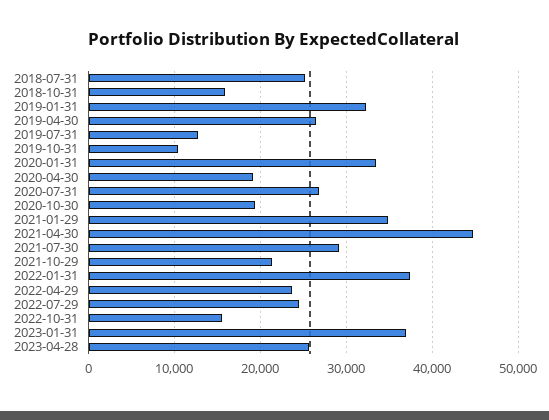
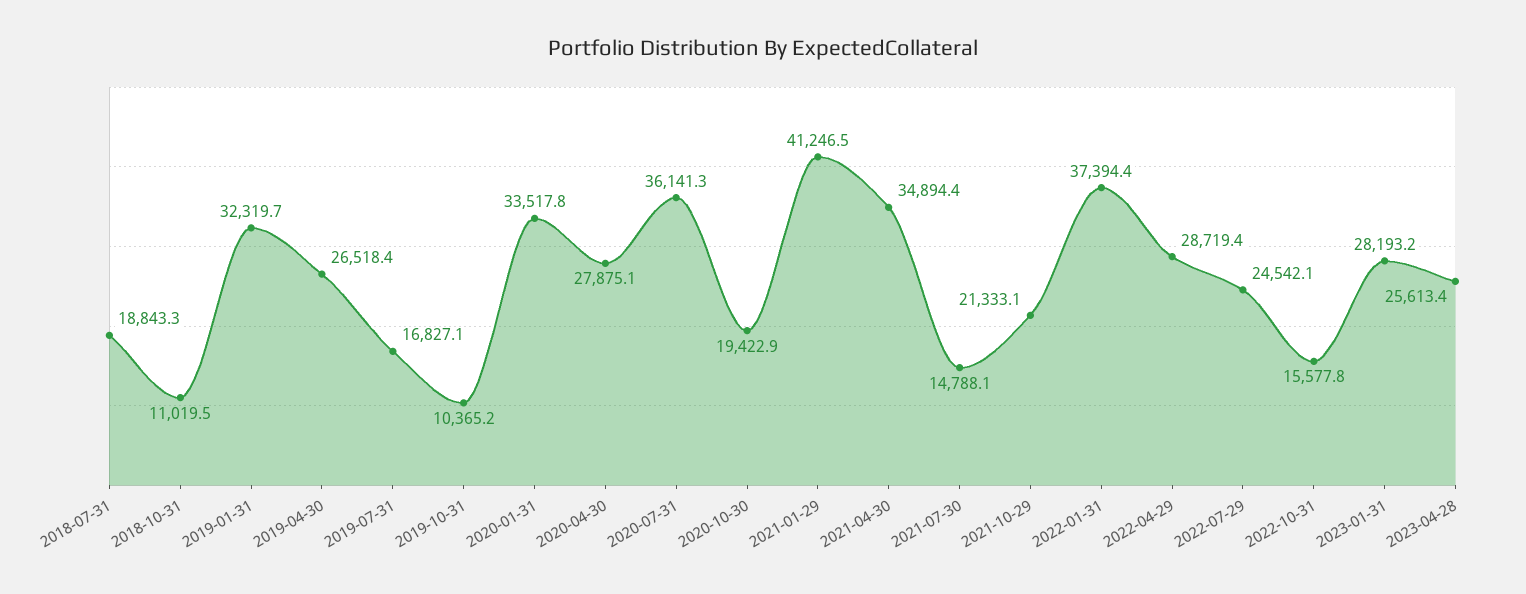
  {
-   "2018-07-31": 25000,
+   "2018-07-31": 18843.3,
-   "2018-10-31": 16000,
+   "2018-10-31": 11019.5,
    "2019-01-31": 32319.7,
    "2019-04-30": 26518.4,
-   "2019-07-31": 13000,
+   "2019-07-31": 16827.1,
    "2019-10-31": 10365.2,
    "2020-01-31": 33517.8,
-   "2020-04-30": 19000,
+   "2020-04-30": 27875.1,
-   "2020-07-31": 27000,
+   "2020-07-31": 36141.3,
    "2020-10-30": 19422.9,
-   "2021-01-29": 35000,
+   "2021-01-29": 41246.5,
-   "2021-04-30": 45000,
+   "2021-04-30": 34894.4,
-   "2021-07-30": 29000,
+   "2021-07-30": 14788.1,
    "2021-10-29": 21333.1,
    "2022-01-31": 37394.4,
-   "2022-04-29": 24000,
+   "2022-04-29": 28719.4,
    "2022-07-29": 24542.1,
    "2022-10-31": 15577.8,
-   "2023-01-31": 37000,
+   "2023-01-31": 28193.2,
    "2023-04-28": 25613.4
  }

